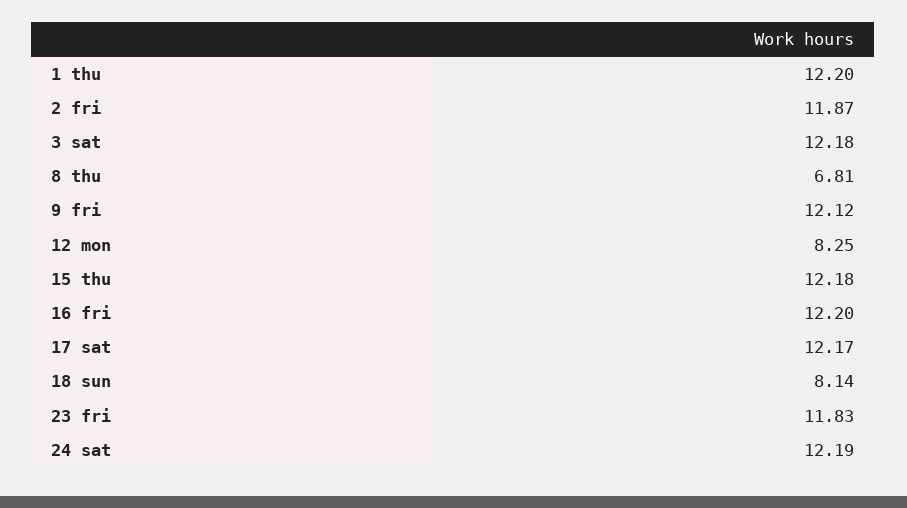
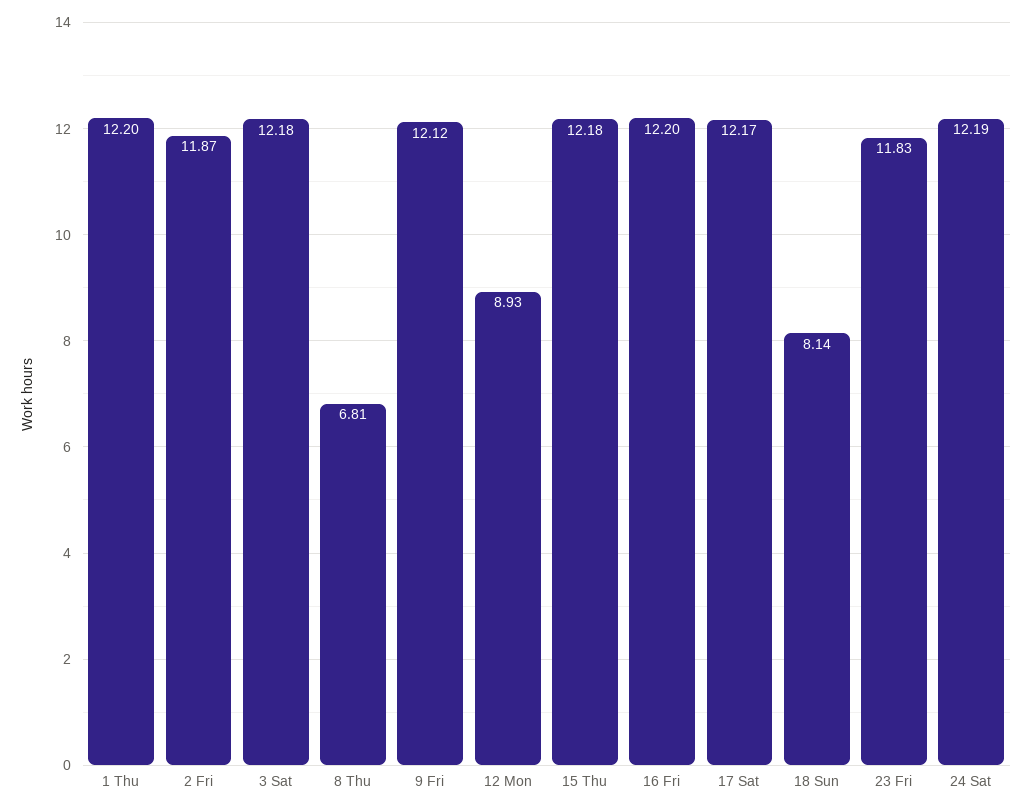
  {
    "1 thu": 12.2,
    "2 fri": 11.87,
    "3 sat": 12.18,
    "8 thu": 6.81,
    "9 fri": 12.12,
-   "12 mon": 8.25,
+   "12 mon": 8.93,
    "15 thu": 12.18,
    "16 fri": 12.2,
    "17 sat": 12.17,
    "18 sun": 8.14,
    "23 fri": 11.83,
    "24 sat": 12.19
  }

